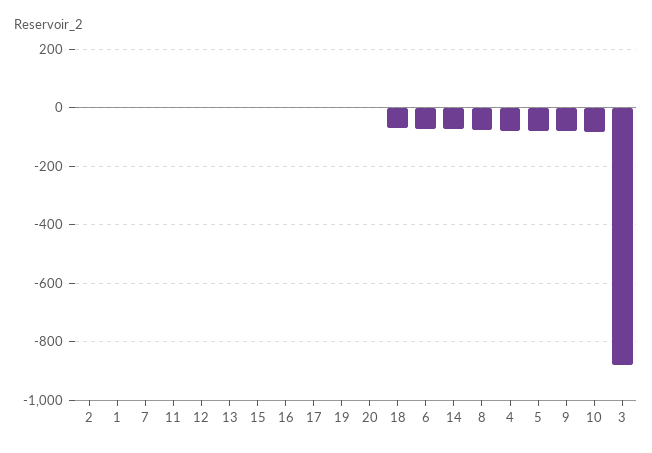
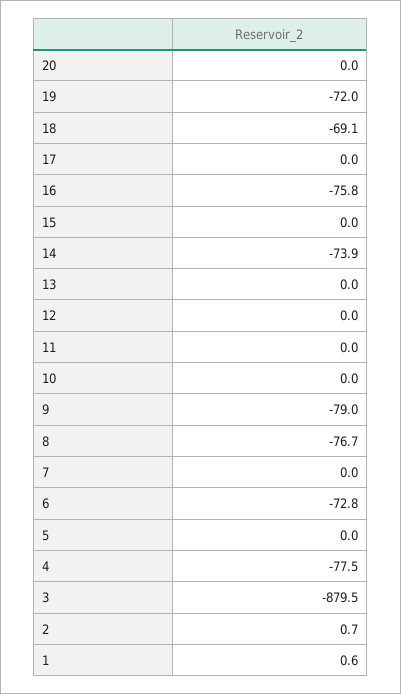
  {
    "2": 0.7,
    "1": 0.6,
    "7": 0,
    "11": 0,
    "12": 0,
    "13": 0,
    "15": 0,
-   "16": 0,
+   "16": -75.8,
    "17": 0,
-   "19": 0,
+   "19": -72,
    "20": 0,
    "18": -69.1,
    "6": -72.8,
    "14": -73.9,
    "8": -76.7,
    "4": -77.5,
-   "5": -75,
+   "5": 0,
    "9": -79,
-   "10": -75,
+   "10": 0,
    "3": -879.5
  }

